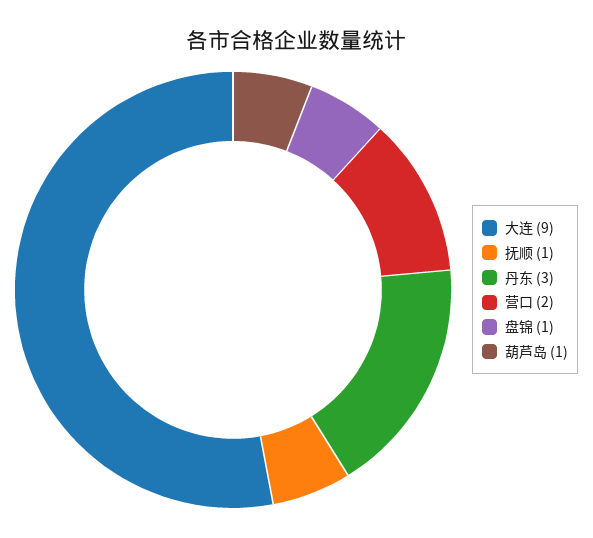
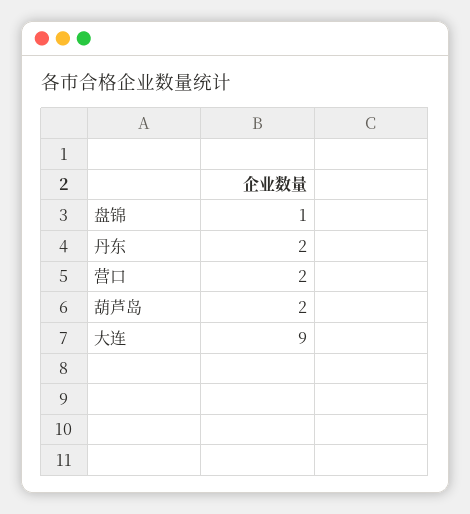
  {
    "大连": 9,
-   "抚顺": 1,
-   "丹东": 3,
+   "丹东": 2,
    "营口": 2,
    "盘锦": 1,
-   "葫芦岛": 1
+   "葫芦岛": 2
  }

